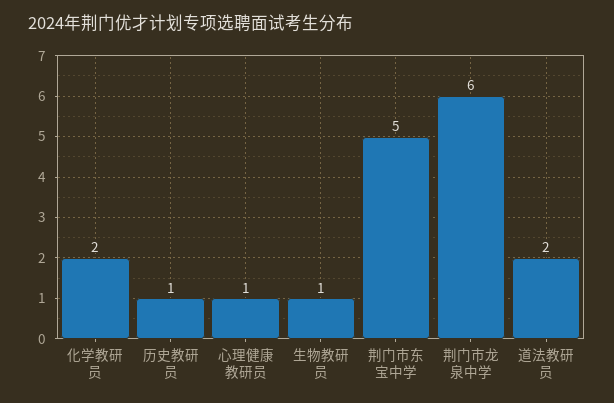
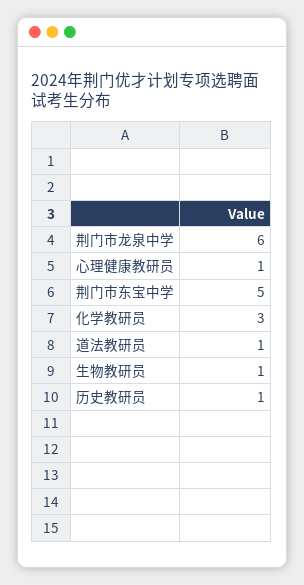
  {
-   "化学教研员": 2,
+   "化学教研员": 3,
    "历史教研员": 1,
    "心理健康教研员": 1,
    "生物教研员": 1,
    "荆门市东宝中学": 5,
    "荆门市龙泉中学": 6,
-   "道法教研员": 2
+   "道法教研员": 1
  }

